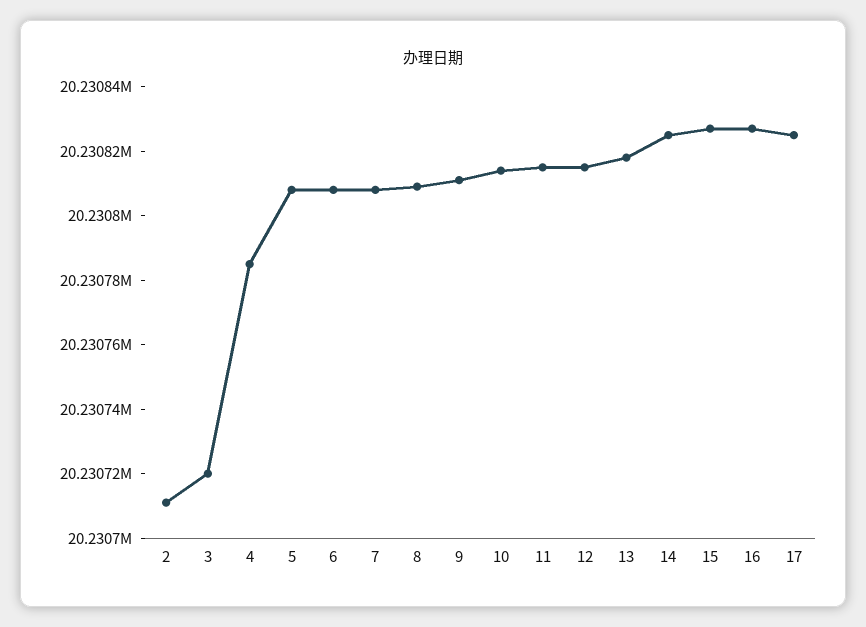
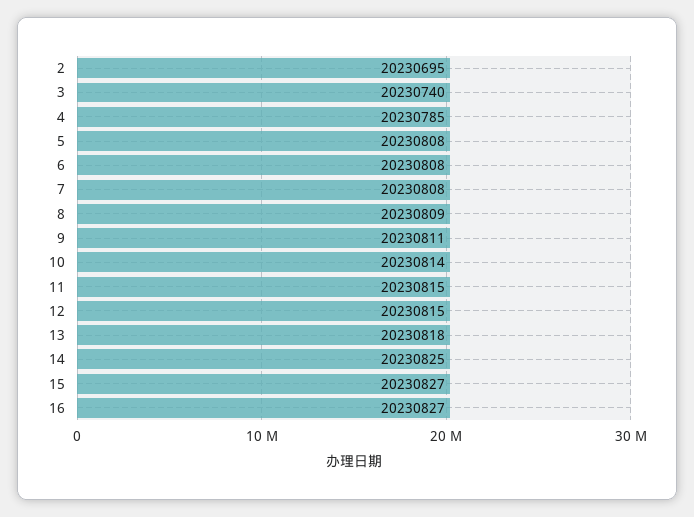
  {
-   "2": 20230710,
+   "2": 20230695,
-   "3": 20230720,
+   "3": 20230740,
    "4": 20230785,
    "5": 20230808,
    "6": 20230808,
    "7": 20230808,
    "8": 20230809,
    "9": 20230811,
    "10": 20230814,
    "11": 20230815,
    "12": 20230815,
    "13": 20230818,
    "14": 20230825,
    "15": 20230827,
-   "16": 20230827,
+   "16": 20230827
-   "17": 20230825
  }

